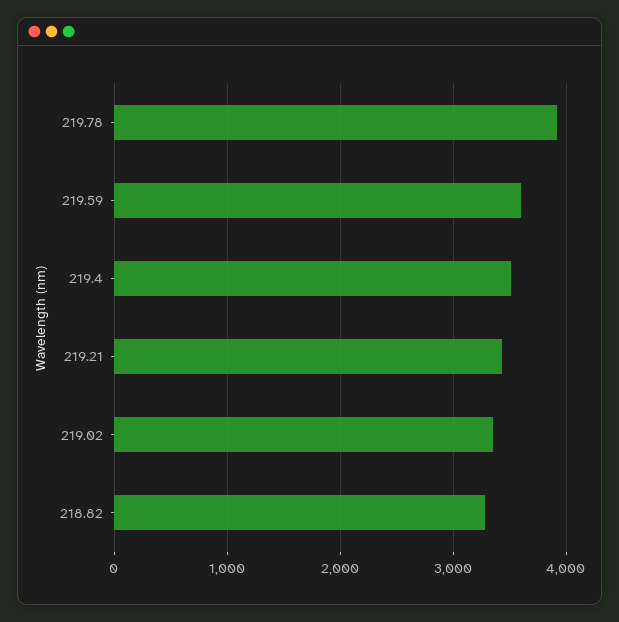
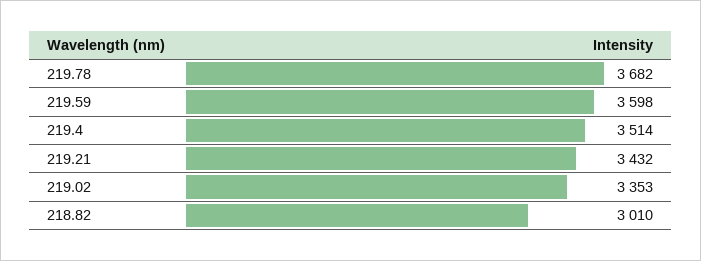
  {
-   "219.78": 3900,
+   "219.78": 3682,
    "219.59": 3598,
    "219.4": 3514,
    "219.21": 3432,
    "219.02": 3353,
-   "218.82": 3300
+   "218.82": 3010
  }

